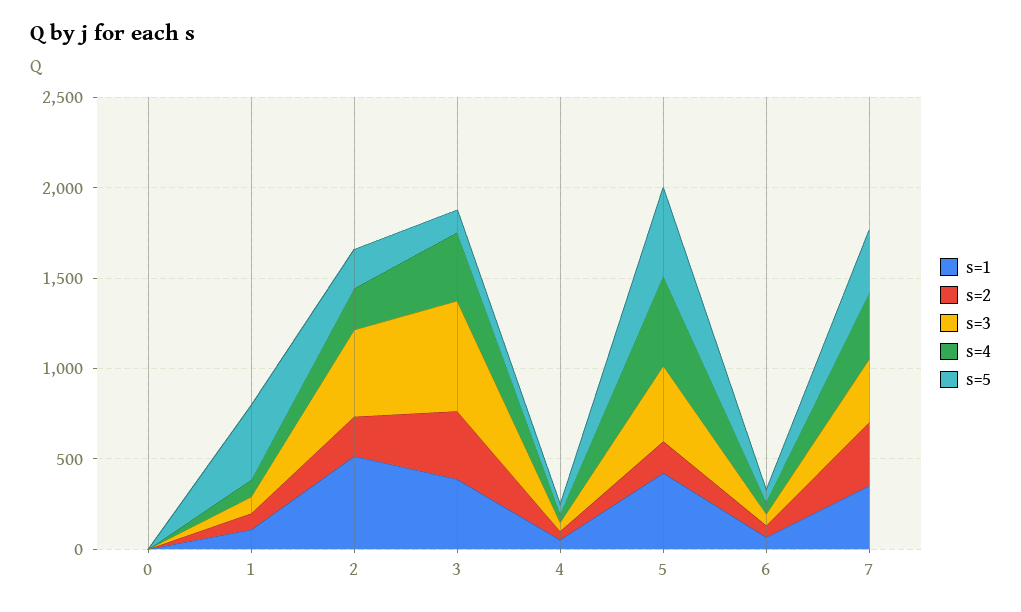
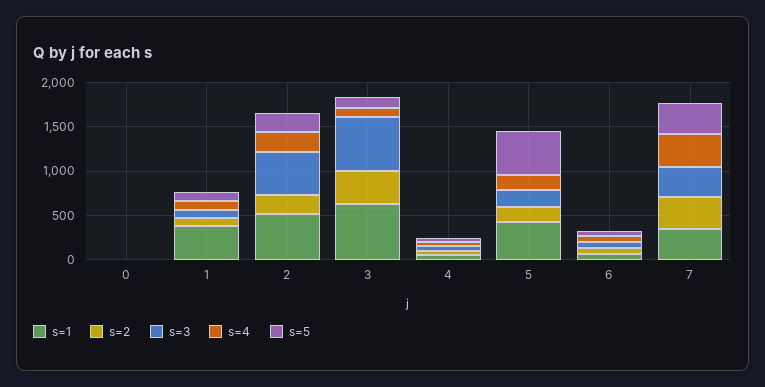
  {
    "s=1": {
      "0": 0,
-     "1": 100,
+     "1": 400,
      "2": 500,
-     "3": 400,
+     "3": 600,
      "4": 100,
      "5": 400,
      "6": 100,
      "7": 400
    },
    "s=2": {
      "0": 0,
      "1": 100,
      "2": 200,
      "3": 400,
      "4": 0,
      "5": 200,
      "6": 100,
      "7": 400
    },
    "s=3": {
      "0": 0,
      "1": 100,
      "2": 500,
      "3": 600,
      "4": 0,
-     "5": 400,
+     "5": 200,
      "6": 100,
      "7": 300
    },
    "s=4": {
      "0": 0,
      "1": 100,
      "2": 200,
-     "3": 400,
+     "3": 100,
      "4": 0,
-     "5": 500,
+     "5": 200,
      "6": 100,
      "7": 400
    },
    "s=5": {
      "0": 0,
-     "1": 400,
+     "1": 100,
      "2": 200,
      "3": 100,
      "4": 100,
      "5": 500,
      "6": 100,
      "7": 300
    }
  }

